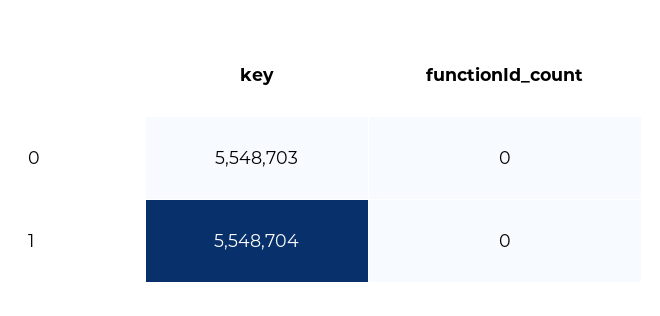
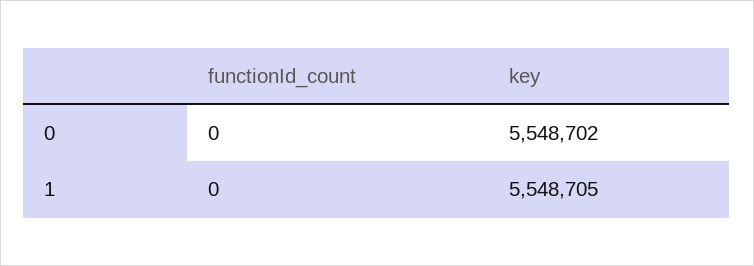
  {
    "key": {
-     "0": 5548703,
+     "0": 5548702,
-     "1": 5548704
+     "1": 5548705
    },
    "functionId_count": {
      "0": 0,
      "1": 0
    }
  }

